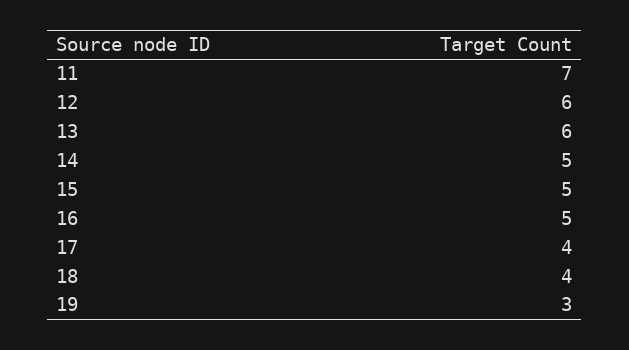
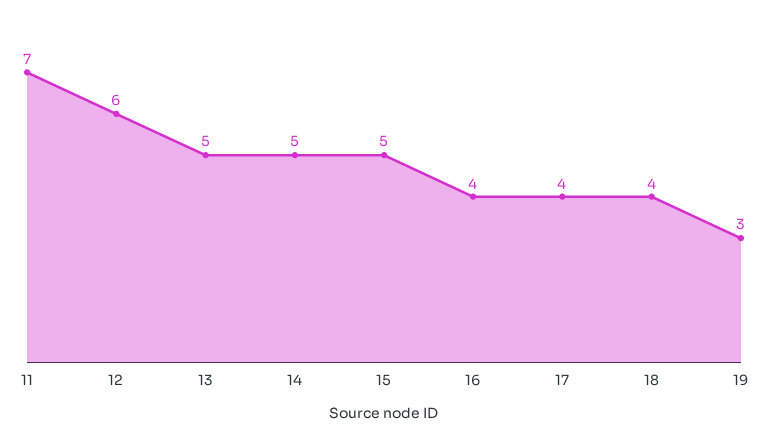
  {
    "11": 7,
    "12": 6,
-   "13": 6,
+   "13": 5,
    "14": 5,
    "15": 5,
-   "16": 5,
+   "16": 4,
    "17": 4,
    "18": 4,
    "19": 3
  }

